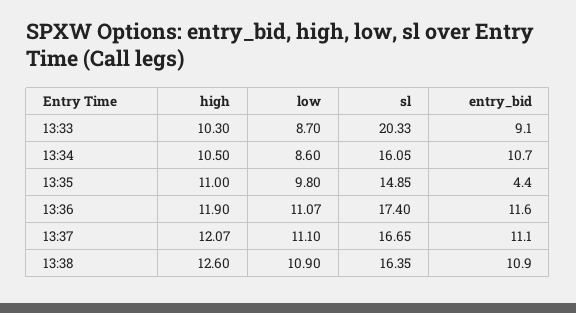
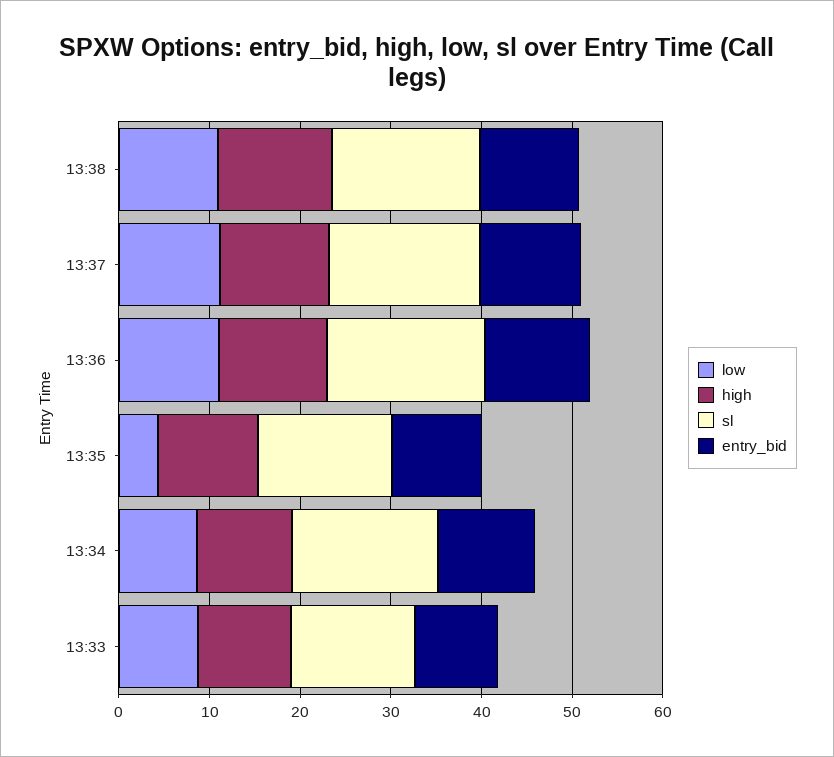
  {
    "high": {
      "13:33": 10.3,
      "13:34": 10.5,
      "13:35": 11,
      "13:36": 11.9,
      "13:37": 12.07,
      "13:38": 12.6
    },
    "low": {
      "13:33": 8.7,
      "13:34": 8.6,
-     "13:35": 9.8,
+     "13:35": 4,
      "13:36": 11.07,
      "13:37": 11.1,
      "13:38": 10.9
    },
    "sl": {
-     "13:33": 20.33,
+     "13:33": 14,
      "13:34": 16.05,
      "13:35": 14.85,
      "13:36": 17.4,
      "13:37": 16.65,
      "13:38": 16.35
    },
    "entry_bid": {
      "13:33": 9.1,
      "13:34": 10.7,
-     "13:35": 4.4,
+     "13:35": 10,
      "13:36": 11.6,
      "13:37": 11.1,
      "13:38": 10.9
    }
  }

